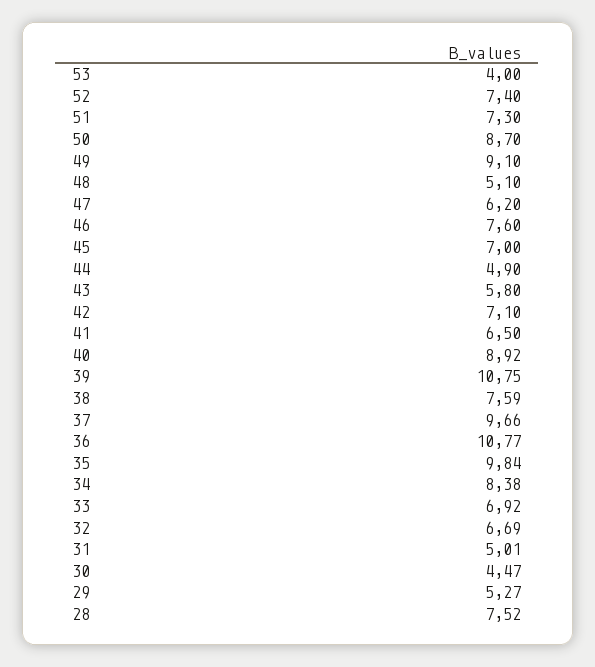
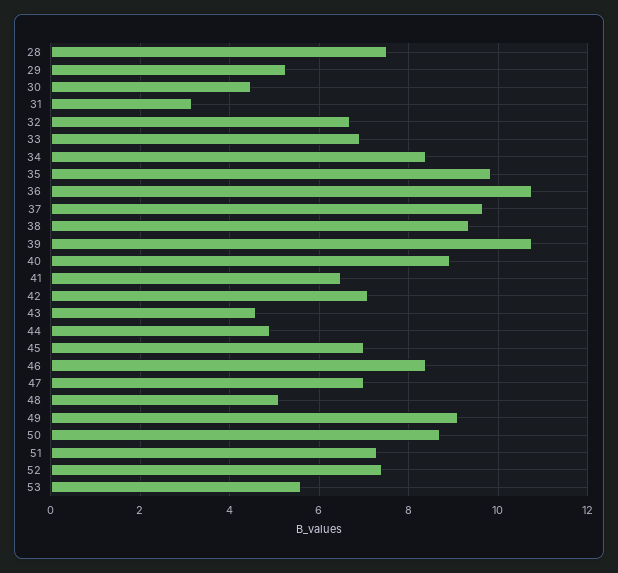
  {
-   "53": 4,
+   "53": 5.6,
    "52": 7.4,
    "51": 7.3,
    "50": 8.7,
    "49": 9.1,
    "48": 5.1,
-   "47": 6.2,
+   "47": 7,
-   "46": 7.6,
+   "46": 8.4,
    "45": 7,
    "44": 4.9,
-   "43": 5.8,
+   "43": 4.6,
    "42": 7.1,
    "41": 6.5,
    "40": 8.92,
    "39": 10.75,
-   "38": 7.59,
+   "38": 9.4,
    "37": 9.66,
    "36": 10.77,
    "35": 9.84,
    "34": 8.38,
    "33": 6.92,
    "32": 6.69,
-   "31": 5.01,
+   "31": 3.2,
    "30": 4.47,
    "29": 5.27,
    "28": 7.52
  }

